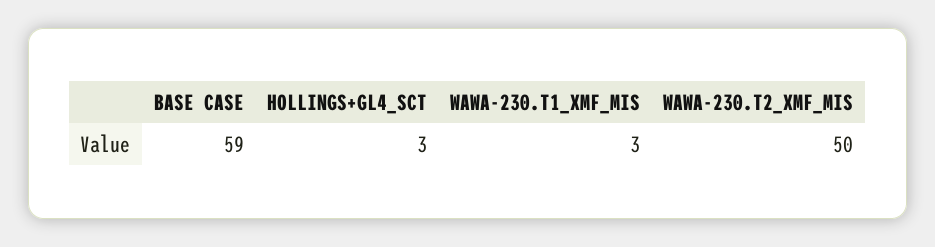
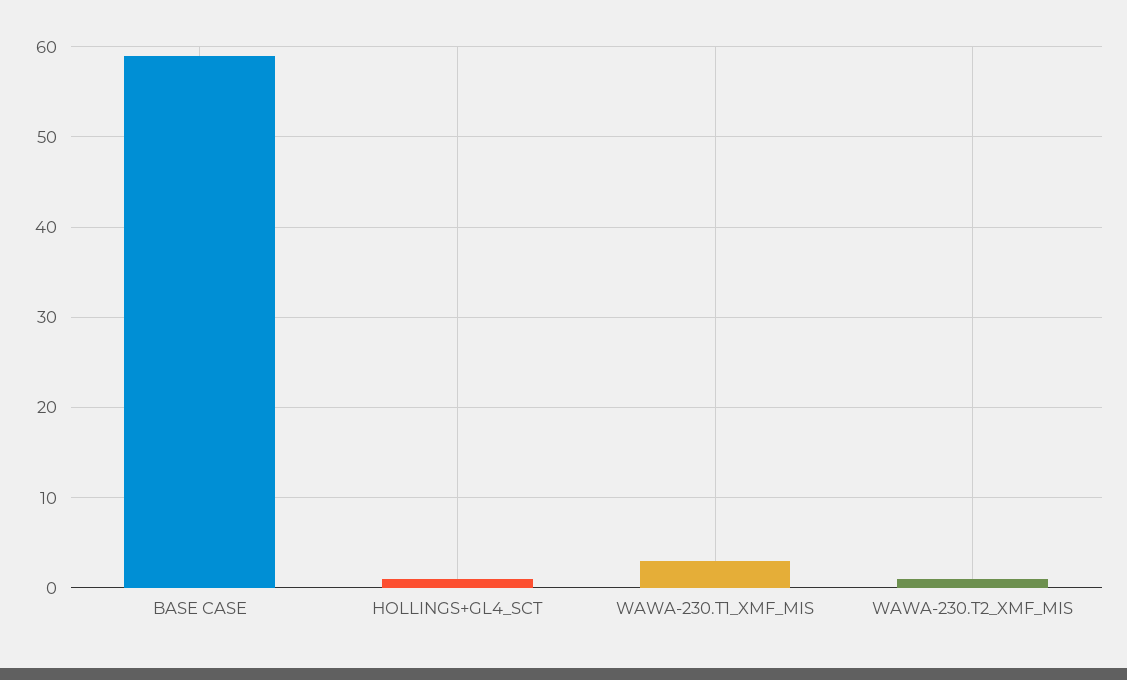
  {
    "BASE CASE": 59,
-   "HOLLINGS+GL4_SCT": 3,
+   "HOLLINGS+GL4_SCT": 1,
    "WAWA-230.T1_XMF_MIS": 3,
-   "WAWA-230.T2_XMF_MIS": 50
+   "WAWA-230.T2_XMF_MIS": 1
  }

